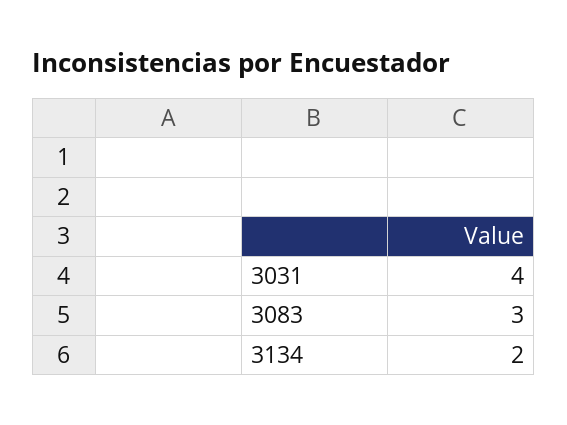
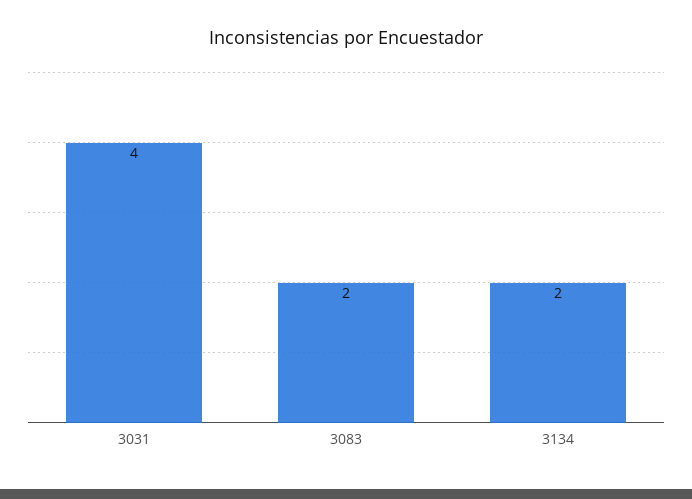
  {
    "3031": 4,
-   "3083": 3,
+   "3083": 2,
    "3134": 2
  }

